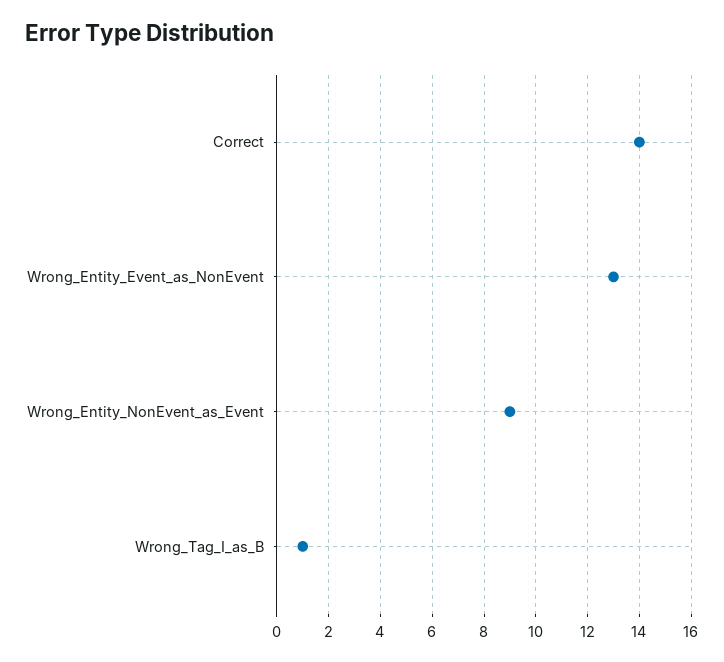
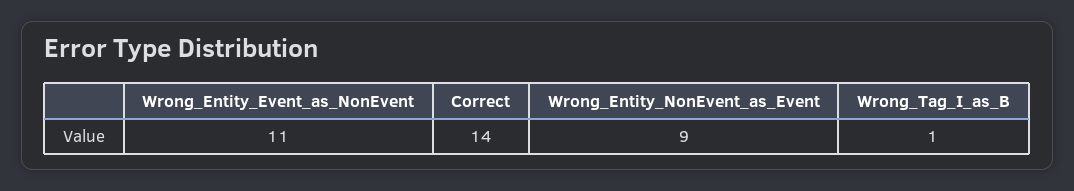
  {
    "Correct": 14,
-   "Wrong_Entity_Event_as_NonEvent": 13,
+   "Wrong_Entity_Event_as_NonEvent": 11,
    "Wrong_Entity_NonEvent_as_Event": 9,
    "Wrong_Tag_I_as_B": 1
  }

